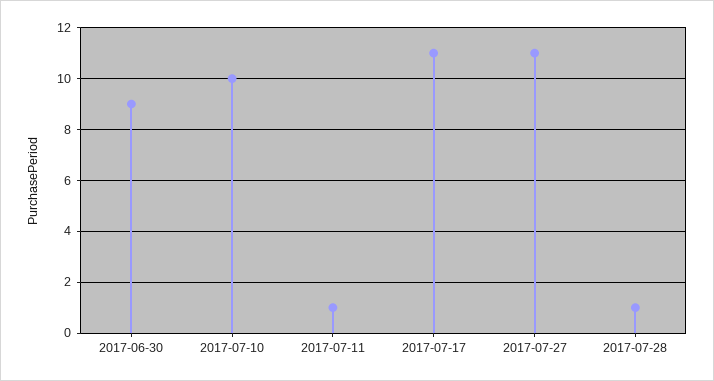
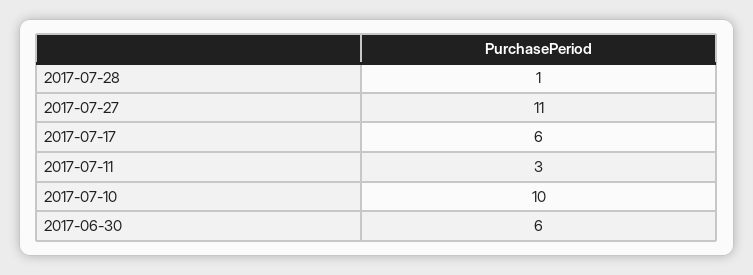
  {
-   "2017-06-30": 9,
+   "2017-06-30": 6,
    "2017-07-10": 10,
-   "2017-07-11": 1,
+   "2017-07-11": 3,
-   "2017-07-17": 11,
+   "2017-07-17": 6,
    "2017-07-27": 11,
    "2017-07-28": 1
  }

